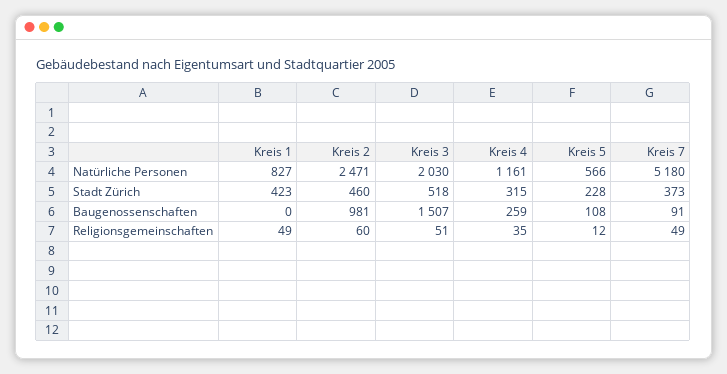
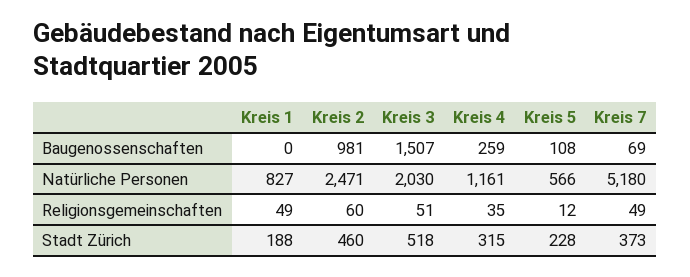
  {
    "Kreis 1": {
      "Natürliche Personen": 827,
-     "Stadt Zürich": 423,
+     "Stadt Zürich": 188,
      "Baugenossenschaften": 0,
      "Religionsgemeinschaften": 49
    },
    "Kreis 2": {
      "Natürliche Personen": 2471,
      "Stadt Zürich": 460,
      "Baugenossenschaften": 981,
      "Religionsgemeinschaften": 60
    },
    "Kreis 3": {
      "Natürliche Personen": 2030,
      "Stadt Zürich": 518,
      "Baugenossenschaften": 1507,
      "Religionsgemeinschaften": 51
    },
    "Kreis 4": {
      "Natürliche Personen": 1161,
      "Stadt Zürich": 315,
      "Baugenossenschaften": 259,
      "Religionsgemeinschaften": 35
    },
    "Kreis 5": {
      "Natürliche Personen": 566,
      "Stadt Zürich": 228,
      "Baugenossenschaften": 108,
      "Religionsgemeinschaften": 12
    },
    "Kreis 7": {
      "Natürliche Personen": 5180,
      "Stadt Zürich": 373,
-     "Baugenossenschaften": 91,
+     "Baugenossenschaften": 69,
      "Religionsgemeinschaften": 49
    }
  }

